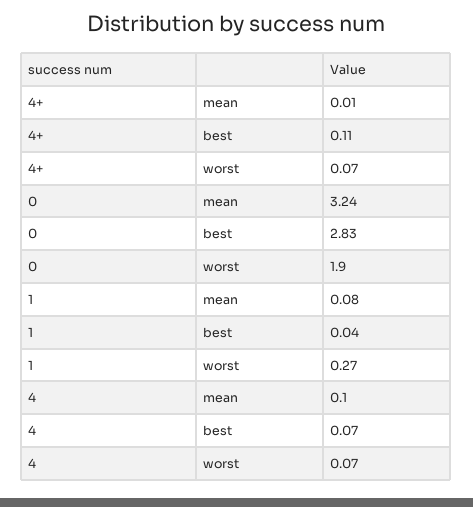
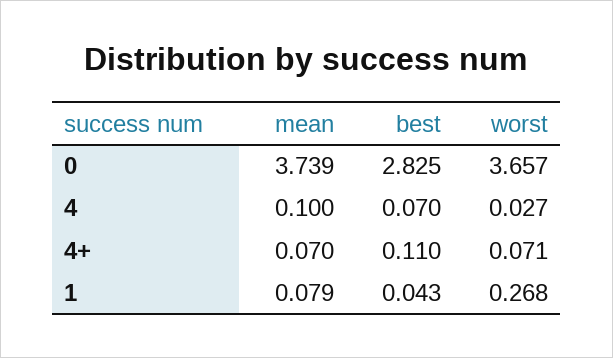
  {
    "4+": {
-     "mean": 0.01,
+     "mean": 0.07,
      "best": 0.11,
      "worst": 0.071
    },
    "0": {
-     "mean": 3.24,
+     "mean": 3.739,
      "best": 2.825,
-     "worst": 1.9
+     "worst": 3.657
    },
    "1": {
      "mean": 0.079,
      "best": 0.043,
      "worst": 0.268
    },
    "4": {
      "mean": 0.1,
      "best": 0.07,
-     "worst": 0.07
+     "worst": 0.027
    }
  }

